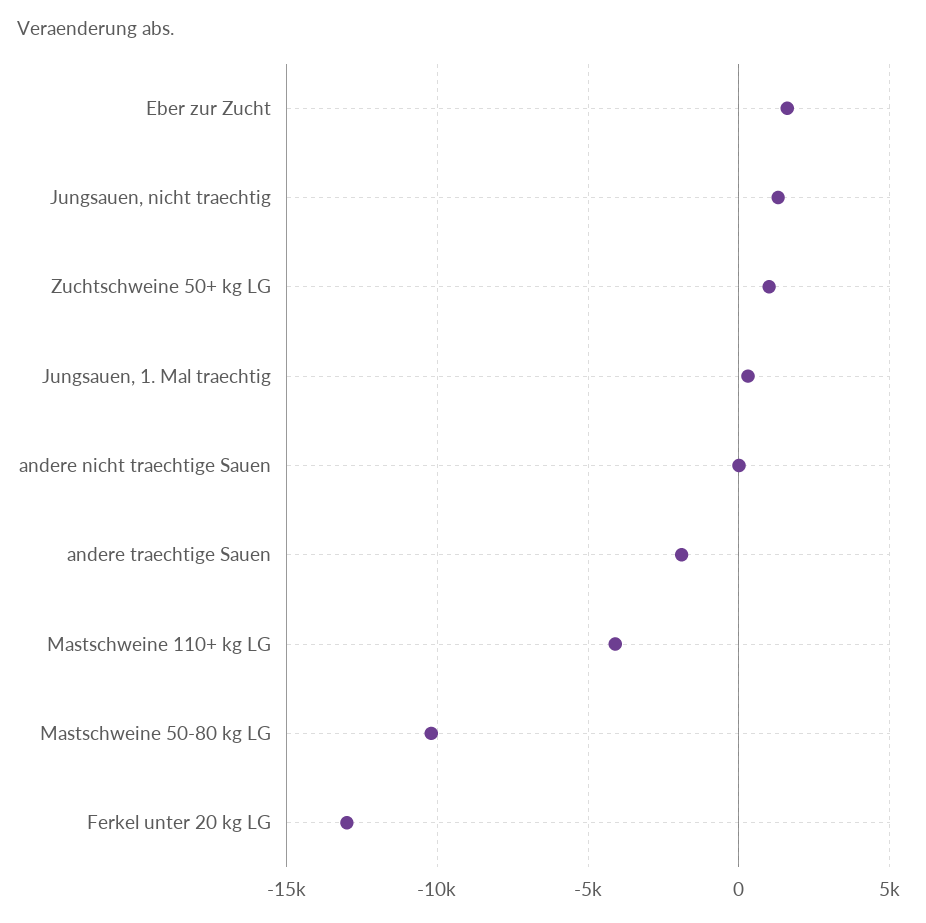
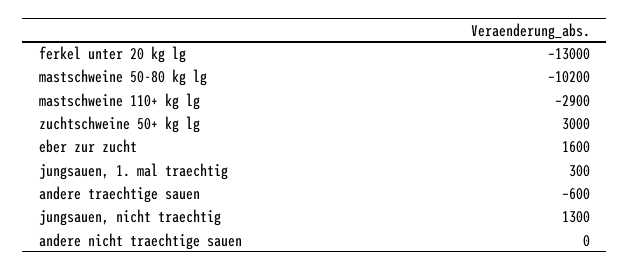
  {
    "Eber zur Zucht": 1600,
    "Jungsauen, nicht traechtig": 1300,
-   "Zuchtschweine 50+ kg LG": 1000,
+   "Zuchtschweine 50+ kg LG": 3000,
    "Jungsauen, 1. Mal traechtig": 300,
    "andere nicht traechtige Sauen": 0,
-   "andere traechtige Sauen": -2000,
+   "andere traechtige Sauen": -600,
-   "Mastschweine 110+ kg LG": -4000,
+   "Mastschweine 110+ kg LG": -2900,
    "Mastschweine 50-80 kg LG": -10200,
    "Ferkel unter 20 kg LG": -13000
  }

